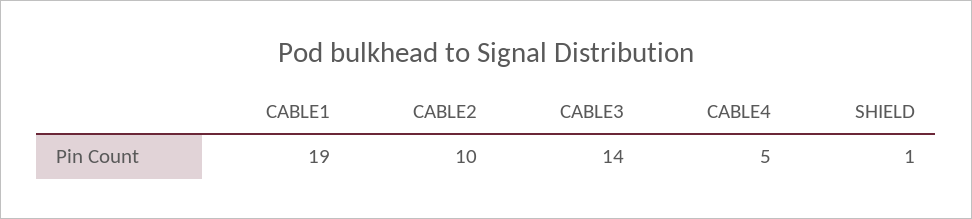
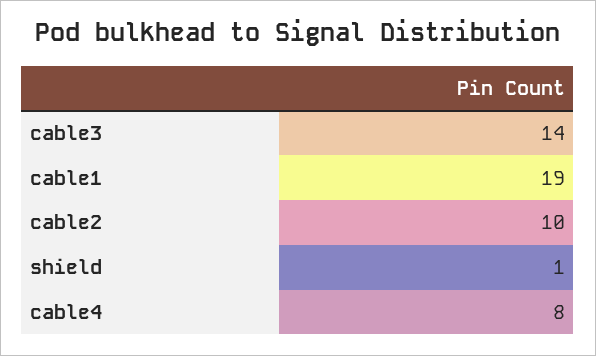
  {
    "CABLE1": 19,
    "CABLE2": 10,
    "CABLE3": 14,
-   "CABLE4": 5,
+   "CABLE4": 8,
    "SHIELD": 1
  }

